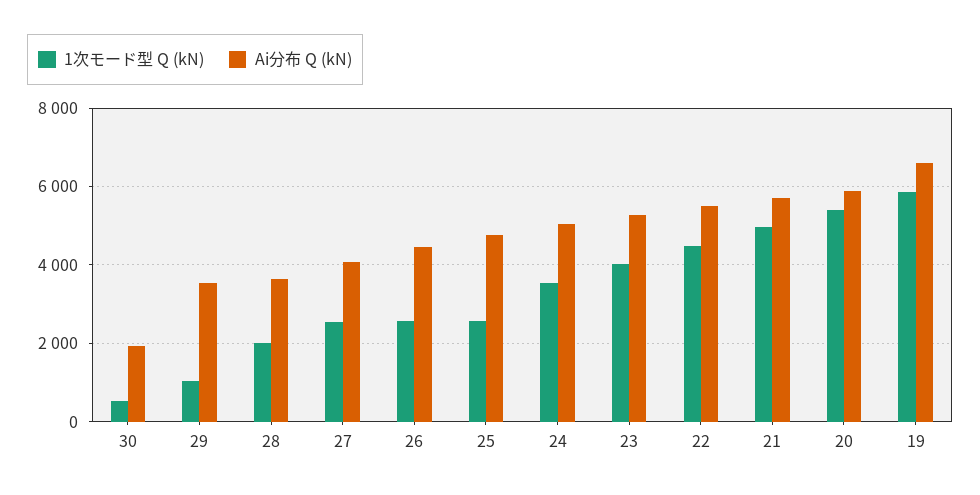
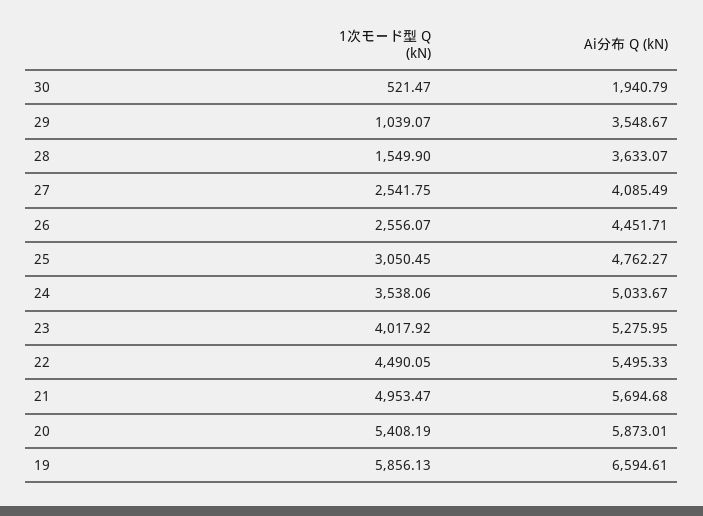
  {
    "1次モード型 Q (kN)": {
      "30": 521.47,
      "29": 1039.07,
-     "28": 2000,
+     "28": 1549.9,
      "27": 2541.75,
      "26": 2556.07,
-     "25": 2600,
+     "25": 3050.45,
      "24": 3538.06,
      "23": 4017.92,
      "22": 4490.05,
      "21": 4953.47,
      "20": 5408.19,
      "19": 5856.13
    },
    "Ai分布 Q (kN)": {
      "30": 1940.79,
      "29": 3548.67,
      "28": 3633.07,
      "27": 4085.49,
      "26": 4451.71,
      "25": 4762.27,
      "24": 5033.67,
      "23": 5275.95,
      "22": 5495.33,
      "21": 5694.68,
      "20": 5873.01,
      "19": 6594.61
    }
  }

